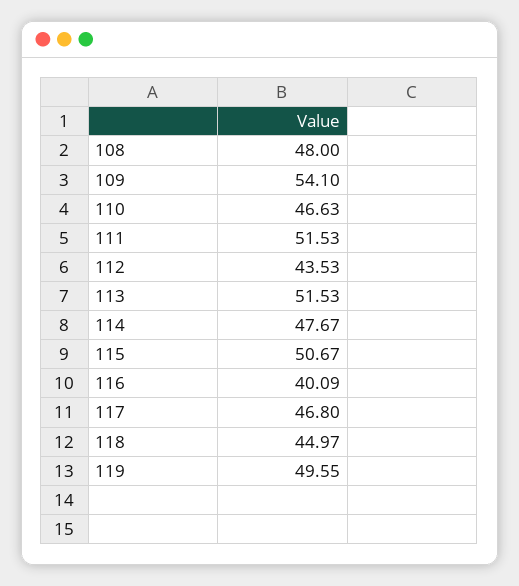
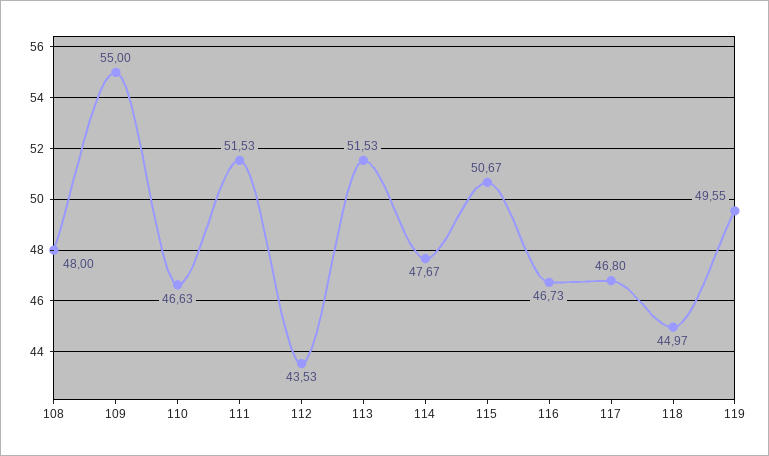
  {
    "108": 48,
-   "109": 54.1,
+   "109": 55,
    "110": 46.63,
    "111": 51.53,
    "112": 43.53,
    "113": 51.53,
    "114": 47.67,
    "115": 50.67,
-   "116": 40.09,
+   "116": 46.73,
    "117": 46.8,
    "118": 44.97,
    "119": 49.55
  }

